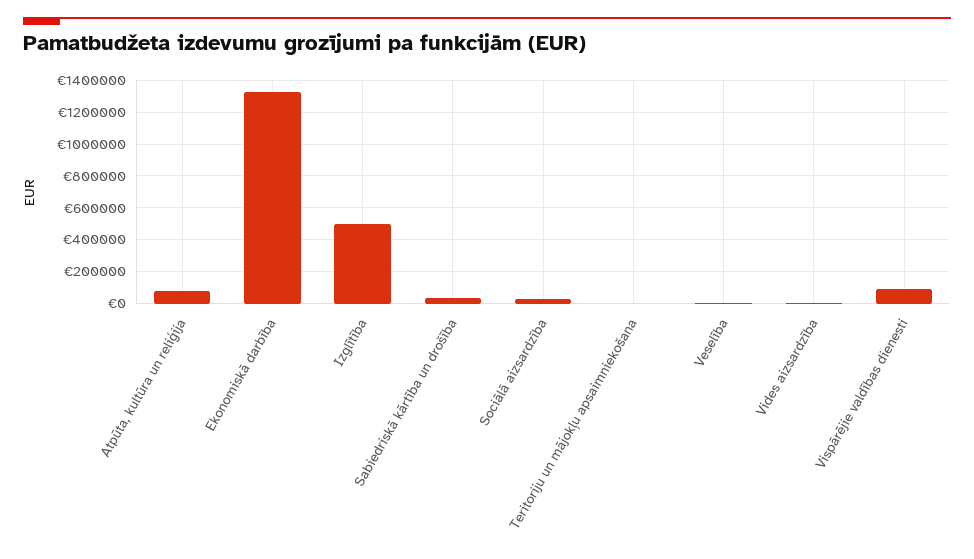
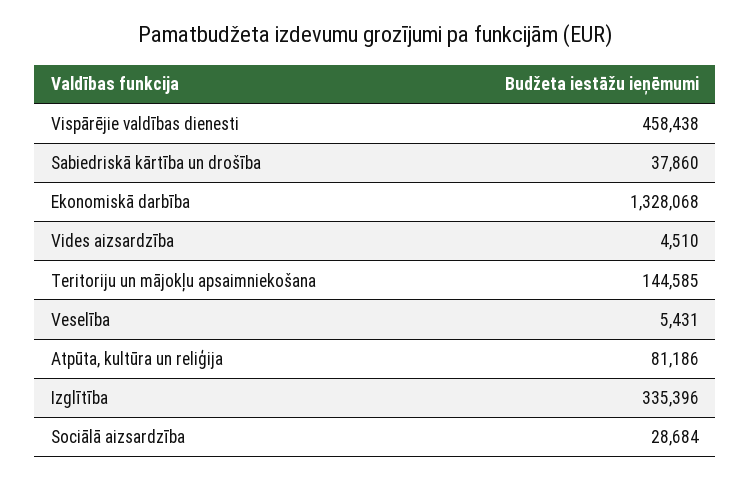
  {
    "Atpūta, kultūra un reliģija": 81186,
    "Ekonomiskā darbība": 1328068,
-   "Izglītība": 500000,
+   "Izglītība": 335396,
    "Sabiedriskā kārtība un drošība": 37860,
    "Sociālā aizsardzība": 28684,
-   "Teritoriju un mājokļu apsaimniekošana": 0,
+   "Teritoriju un mājokļu apsaimniekošana": 144585,
    "Veselība": 5431,
    "Vides aizsardzība": 4510,
-   "Vispārējie valdības dienesti": 100000
+   "Vispārējie valdības dienesti": 458438
  }

